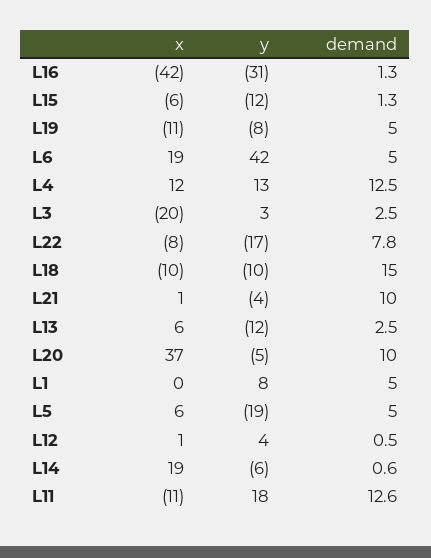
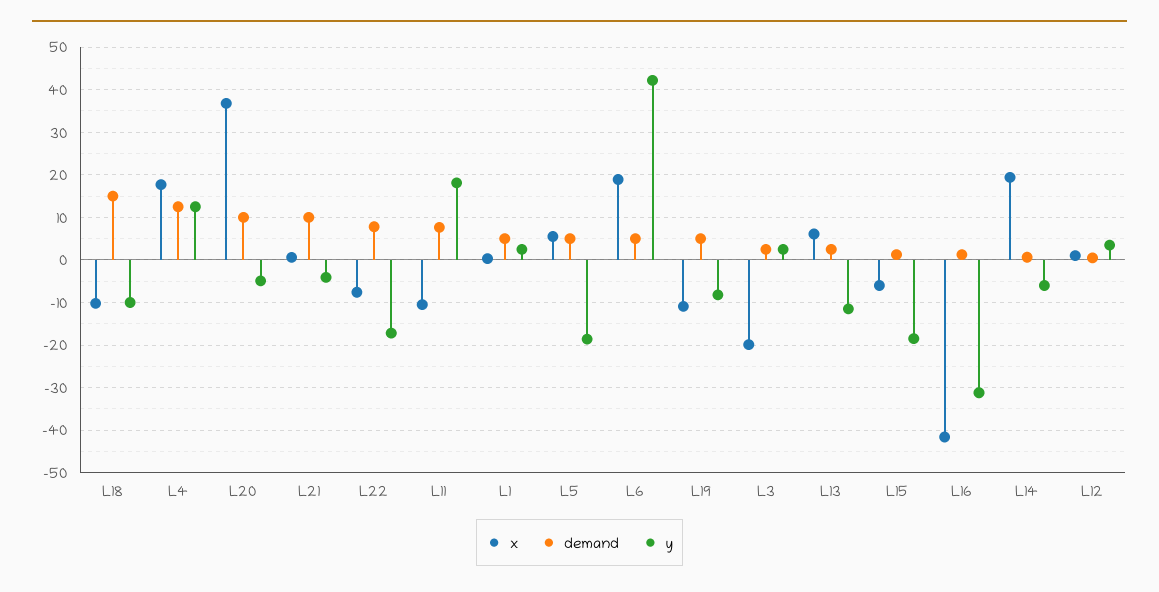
  {
    "x": {
      "L16": -42,
      "L15": -6,
      "L19": -11,
      "L6": 19,
-     "L4": 12,
+     "L4": 18,
      "L3": -20,
      "L22": -8,
      "L18": -10,
      "L21": 1,
      "L13": 6,
      "L20": 37,
      "L1": 0,
      "L5": 6,
      "L12": 1,
      "L14": 19,
      "L11": -11
    },
    "y": {
      "L16": -31,
-     "L15": -12,
+     "L15": -18,
      "L19": -8,
      "L6": 42,
      "L4": 13,
      "L3": 3,
      "L22": -17,
      "L18": -10,
      "L21": -4,
      "L13": -12,
      "L20": -5,
-     "L1": 8,
+     "L1": 2,
      "L5": -19,
      "L12": 4,
      "L14": -6,
      "L11": 18
    },
    "demand": {
      "L16": 1.3,
      "L15": 1.3,
      "L19": 5,
      "L6": 5,
      "L4": 12.5,
      "L3": 2.5,
      "L22": 7.8,
      "L18": 15,
      "L21": 10,
      "L13": 2.5,
      "L20": 10,
      "L1": 5,
      "L5": 5,
      "L12": 0.5,
      "L14": 0.6,
-     "L11": 12.6
+     "L11": 8
    }
  }

